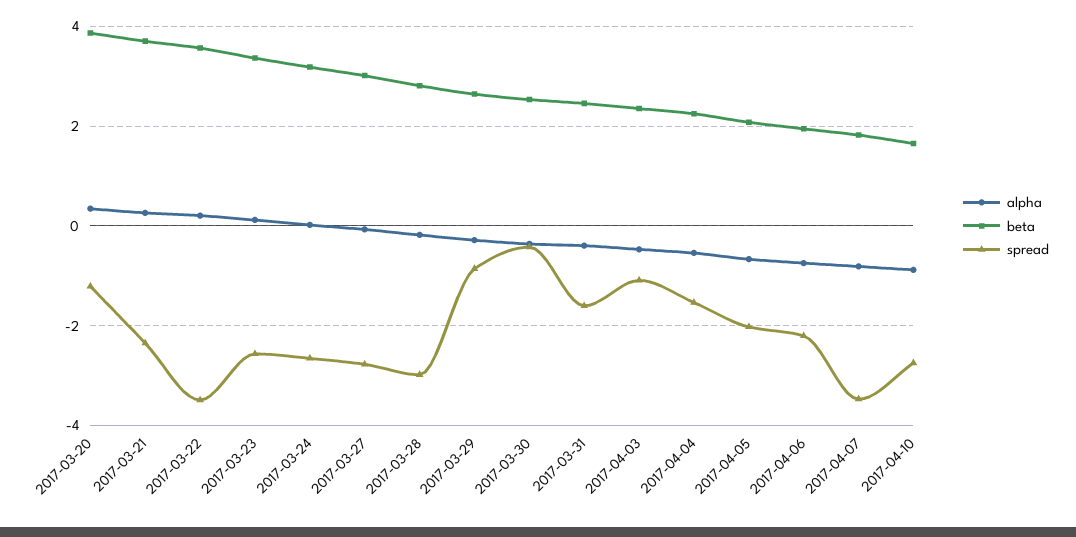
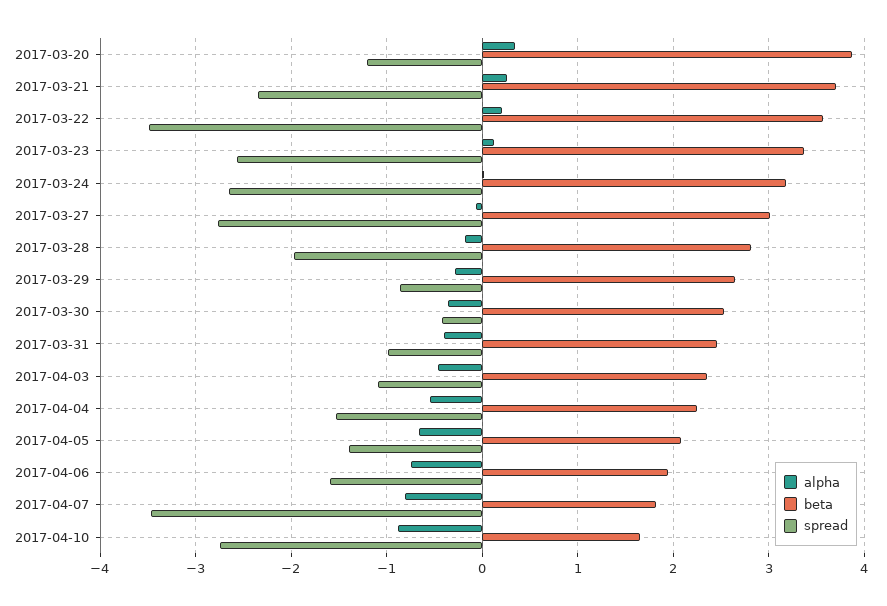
  {
    "alpha": {
      "2017-03-20": 0.3,
      "2017-03-21": 0.3,
      "2017-03-22": 0.2,
      "2017-03-23": 0.1,
      "2017-03-24": 0,
      "2017-03-27": -0.1,
      "2017-03-28": -0.2,
      "2017-03-29": -0.3,
      "2017-03-30": -0.4,
      "2017-03-31": -0.4,
      "2017-04-03": -0.5,
      "2017-04-04": -0.5,
      "2017-04-05": -0.7,
      "2017-04-06": -0.7,
      "2017-04-07": -0.8,
      "2017-04-10": -0.9
    },
    "beta": {
      "2017-03-20": 3.9,
      "2017-03-21": 3.7,
      "2017-03-22": 3.6,
      "2017-03-23": 3.4,
      "2017-03-24": 3.2,
      "2017-03-27": 3,
      "2017-03-28": 2.8,
      "2017-03-29": 2.6,
      "2017-03-30": 2.5,
      "2017-03-31": 2.5,
      "2017-04-03": 2.4,
      "2017-04-04": 2.3,
      "2017-04-05": 2.1,
      "2017-04-06": 1.9,
      "2017-04-07": 1.8,
      "2017-04-10": 1.7
    },
    "spread": {
      "2017-03-20": -1.2,
      "2017-03-21": -2.3,
      "2017-03-22": -3.5,
      "2017-03-23": -2.6,
      "2017-03-24": -2.7,
      "2017-03-27": -2.8,
-     "2017-03-28": -3,
+     "2017-03-28": -2,
      "2017-03-29": -0.9,
      "2017-03-30": -0.4,
-     "2017-03-31": -1.6,
+     "2017-03-31": -1,
      "2017-04-03": -1.1,
      "2017-04-04": -1.5,
-     "2017-04-05": -2,
+     "2017-04-05": -1.4,
-     "2017-04-06": -2.2,
+     "2017-04-06": -1.6,
      "2017-04-07": -3.5,
      "2017-04-10": -2.7
    }
  }

